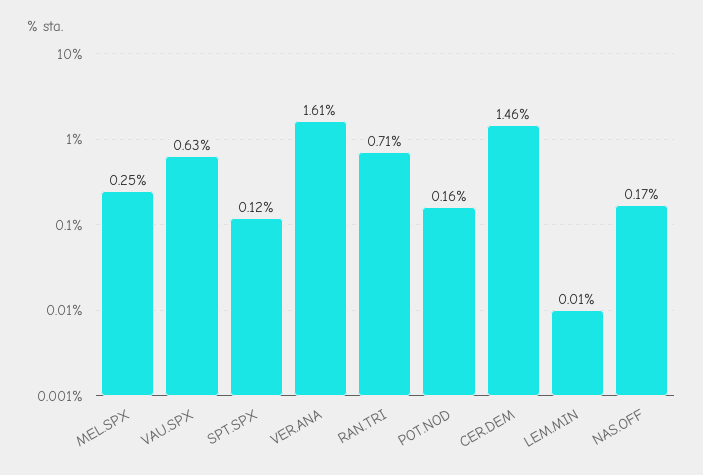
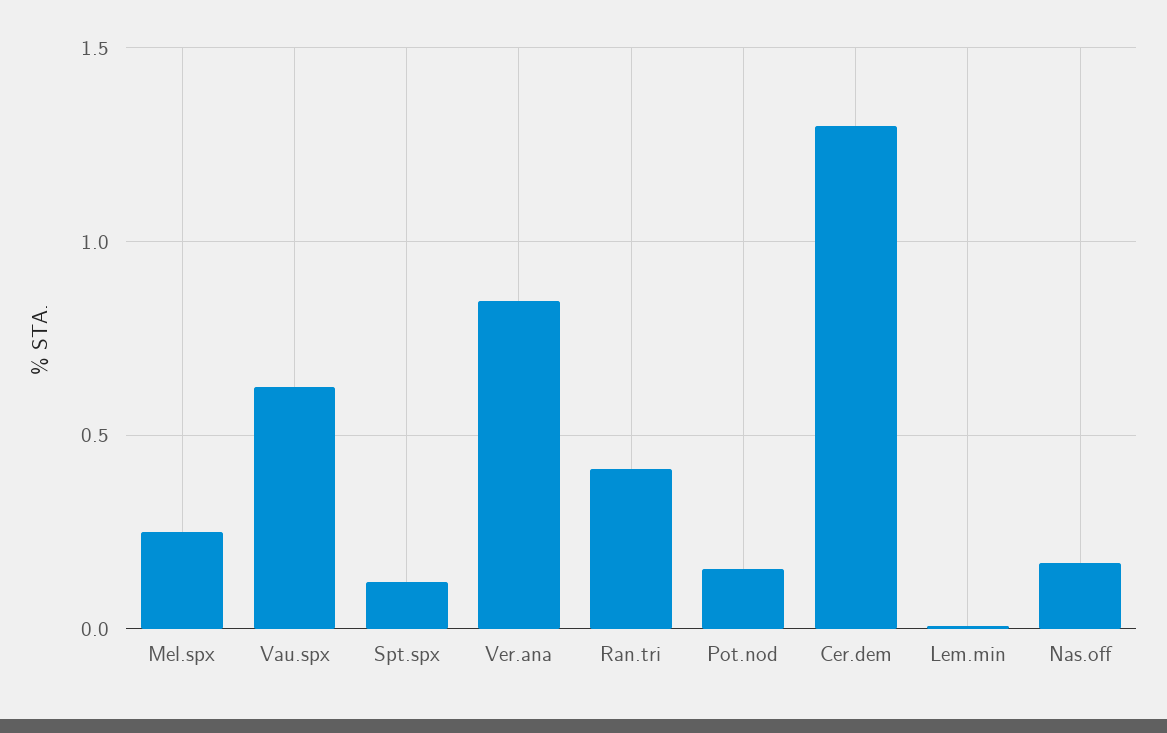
  {
    "MEL.SPX": 0.25,
    "VAU.SPX": 0.63,
    "SPT.SPX": 0.12,
-   "VER.ANA": 1.61,
+   "VER.ANA": 0.85,
-   "RAN.TRI": 0.71,
+   "RAN.TRI": 0.4,
    "POT.NOD": 0.16,
-   "CER.DEM": 1.46,
+   "CER.DEM": 1.3,
    "LEM.MIN": 0.01,
    "NAS.OFF": 0.17
  }

